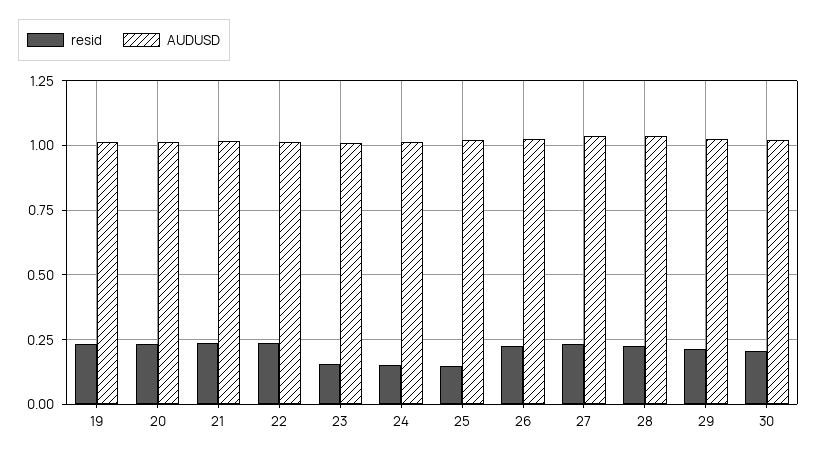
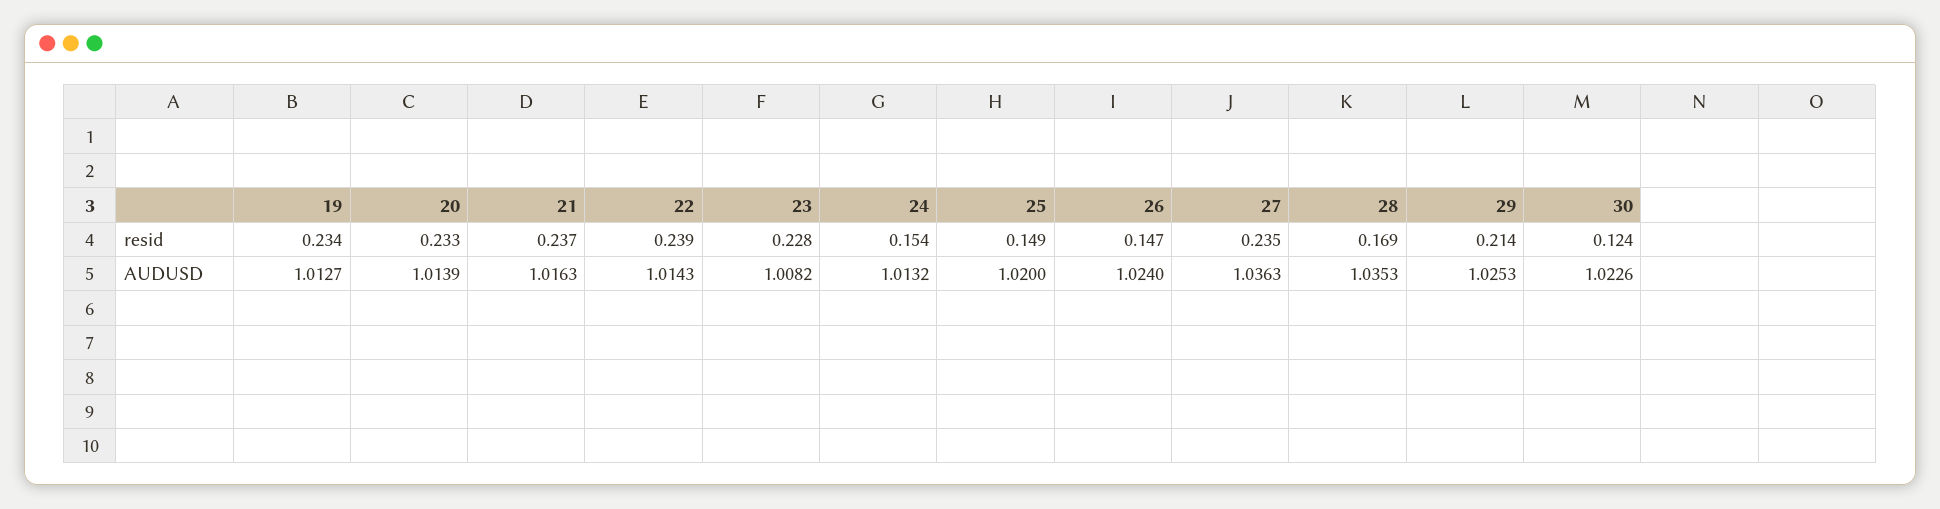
  {
    "resid": {
      "19": 0.234,
      "20": 0.233,
      "21": 0.237,
      "22": 0.239,
-     "23": 0.15,
+     "23": 0.228,
      "24": 0.154,
      "25": 0.149,
-     "26": 0.225,
+     "26": 0.147,
      "27": 0.235,
-     "28": 0.225,
+     "28": 0.169,
      "29": 0.214,
-     "30": 0.2
+     "30": 0.124
    },
    "AUDUSD": {
      "19": 1.0127,
      "20": 1.0139,
      "21": 1.0163,
      "22": 1.0143,
      "23": 1.0082,
      "24": 1.0132,
      "25": 1.02,
      "26": 1.024,
      "27": 1.0363,
      "28": 1.0353,
      "29": 1.0253,
      "30": 1.0226
    }
  }

